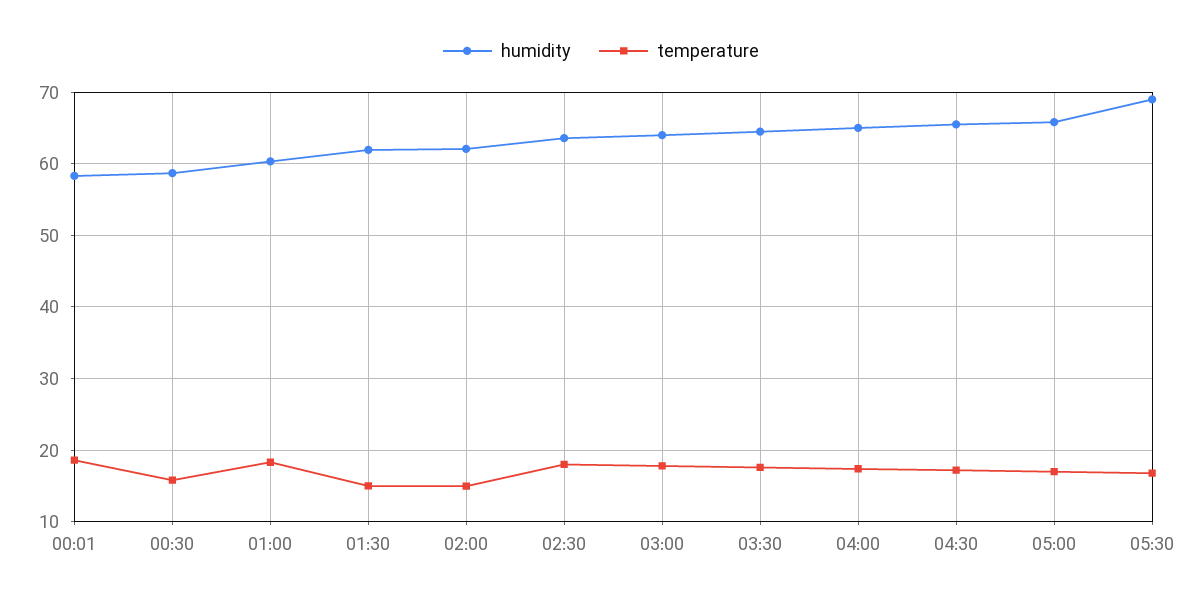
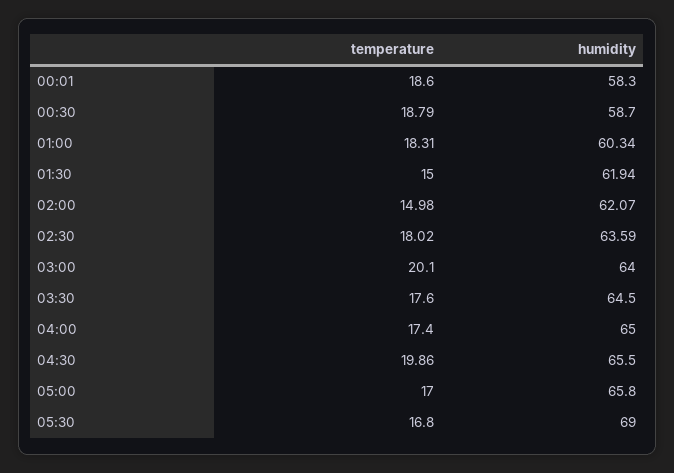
  {
    "humidity": {
      "00:01": 58.3,
      "00:30": 58.7,
      "01:00": 60.34,
      "01:30": 61.94,
      "02:00": 62.07,
      "02:30": 63.59,
      "03:00": 64,
      "03:30": 64.5,
      "04:00": 65,
      "04:30": 65.5,
      "05:00": 65.8,
      "05:30": 69
    },
    "temperature": {
      "00:01": 18.6,
-     "00:30": 16,
+     "00:30": 18.79,
      "01:00": 18.31,
      "01:30": 15,
      "02:00": 14.98,
      "02:30": 18.02,
-     "03:00": 18,
+     "03:00": 20.1,
      "03:30": 17.6,
      "04:00": 17.4,
-     "04:30": 17,
+     "04:30": 19.86,
      "05:00": 17,
      "05:30": 16.8
    }
  }

